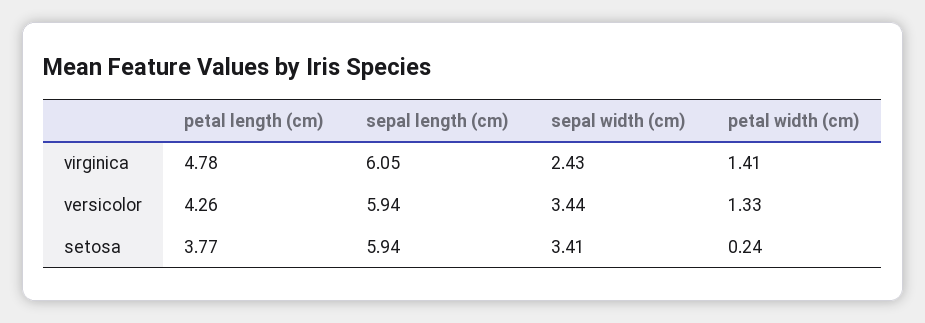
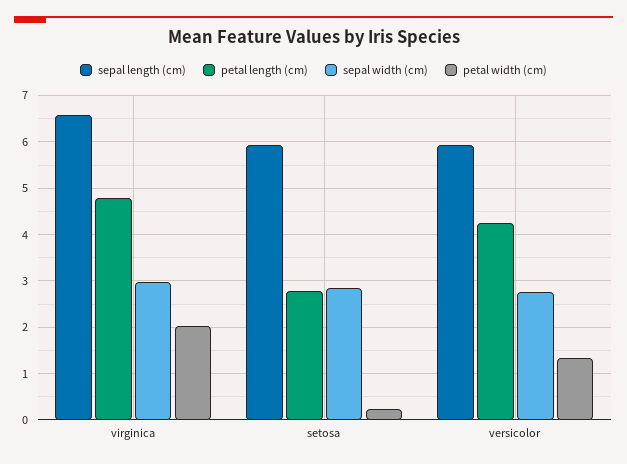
  {
    "petal length (cm)": {
      "virginica": 4.78,
      "versicolor": 4.26,
-     "setosa": 3.77
+     "setosa": 2.8
    },
    "sepal length (cm)": {
-     "virginica": 6.05,
+     "virginica": 6.6,
      "versicolor": 5.94,
      "setosa": 5.94
    },
    "sepal width (cm)": {
-     "virginica": 2.43,
+     "virginica": 3,
-     "versicolor": 3.44,
+     "versicolor": 2.8,
-     "setosa": 3.41
+     "setosa": 2.8
    },
    "petal width (cm)": {
-     "virginica": 1.41,
+     "virginica": 2,
      "versicolor": 1.33,
      "setosa": 0.24
    }
  }

